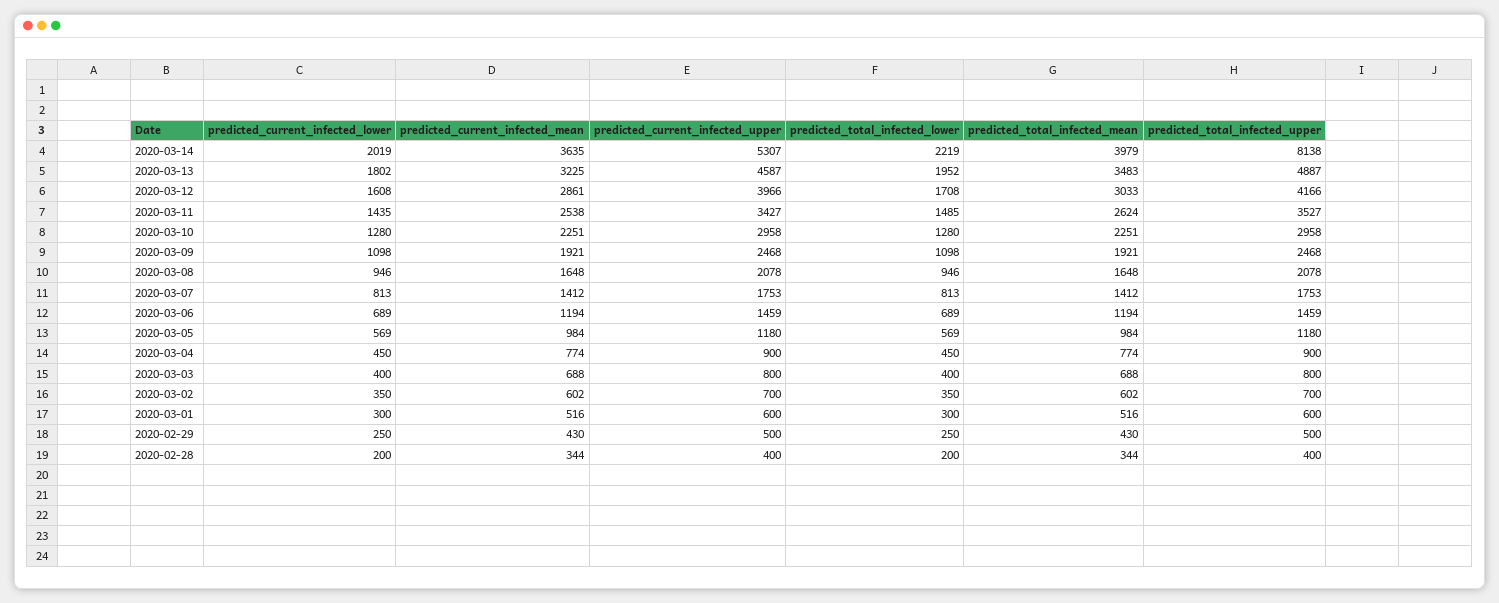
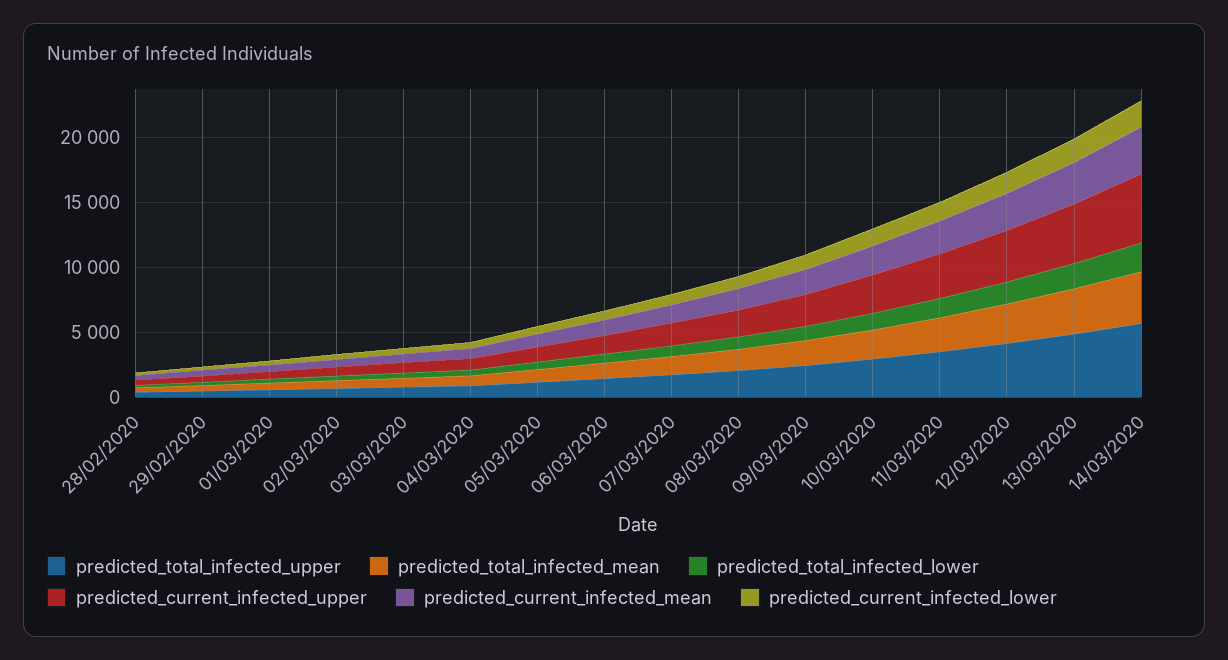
  {
    "predicted_current_infected_lower": {
      "2020-03-14": 2019,
      "2020-03-13": 1802,
      "2020-03-12": 1608,
      "2020-03-11": 1435,
      "2020-03-10": 1280,
      "2020-03-09": 1098,
      "2020-03-08": 946,
      "2020-03-07": 813,
      "2020-03-06": 689,
      "2020-03-05": 569,
      "2020-03-04": 450,
      "2020-03-03": 400,
      "2020-03-02": 350,
      "2020-03-01": 300,
      "2020-02-29": 250,
      "2020-02-28": 200
    },
    "predicted_current_infected_mean": {
      "2020-03-14": 3635,
      "2020-03-13": 3225,
      "2020-03-12": 2861,
      "2020-03-11": 2538,
      "2020-03-10": 2251,
      "2020-03-09": 1921,
      "2020-03-08": 1648,
      "2020-03-07": 1412,
      "2020-03-06": 1194,
      "2020-03-05": 984,
      "2020-03-04": 774,
      "2020-03-03": 688,
      "2020-03-02": 602,
      "2020-03-01": 516,
      "2020-02-29": 430,
      "2020-02-28": 344
    },
    "predicted_current_infected_upper": {
      "2020-03-14": 5307,
      "2020-03-13": 4587,
      "2020-03-12": 3966,
      "2020-03-11": 3427,
      "2020-03-10": 2958,
      "2020-03-09": 2468,
      "2020-03-08": 2078,
      "2020-03-07": 1753,
      "2020-03-06": 1459,
      "2020-03-05": 1180,
      "2020-03-04": 900,
      "2020-03-03": 800,
      "2020-03-02": 700,
      "2020-03-01": 600,
      "2020-02-29": 500,
      "2020-02-28": 400
    },
    "predicted_total_infected_lower": {
      "2020-03-14": 2219,
      "2020-03-13": 1952,
      "2020-03-12": 1708,
      "2020-03-11": 1485,
      "2020-03-10": 1280,
      "2020-03-09": 1098,
      "2020-03-08": 946,
      "2020-03-07": 813,
      "2020-03-06": 689,
      "2020-03-05": 569,
      "2020-03-04": 450,
      "2020-03-03": 400,
      "2020-03-02": 350,
      "2020-03-01": 300,
      "2020-02-29": 250,
      "2020-02-28": 200
    },
    "predicted_total_infected_mean": {
      "2020-03-14": 3979,
      "2020-03-13": 3483,
      "2020-03-12": 3033,
      "2020-03-11": 2624,
      "2020-03-10": 2251,
      "2020-03-09": 1921,
      "2020-03-08": 1648,
      "2020-03-07": 1412,
      "2020-03-06": 1194,
      "2020-03-05": 984,
      "2020-03-04": 774,
      "2020-03-03": 688,
      "2020-03-02": 602,
      "2020-03-01": 516,
      "2020-02-29": 430,
      "2020-02-28": 344
    },
    "predicted_total_infected_upper": {
-     "2020-03-14": 8138,
+     "2020-03-14": 6000,
      "2020-03-13": 4887,
      "2020-03-12": 4166,
      "2020-03-11": 3527,
      "2020-03-10": 2958,
      "2020-03-09": 2468,
      "2020-03-08": 2078,
      "2020-03-07": 1753,
      "2020-03-06": 1459,
      "2020-03-05": 1180,
      "2020-03-04": 900,
      "2020-03-03": 800,
      "2020-03-02": 700,
      "2020-03-01": 600,
      "2020-02-29": 500,
      "2020-02-28": 400
    }
  }

